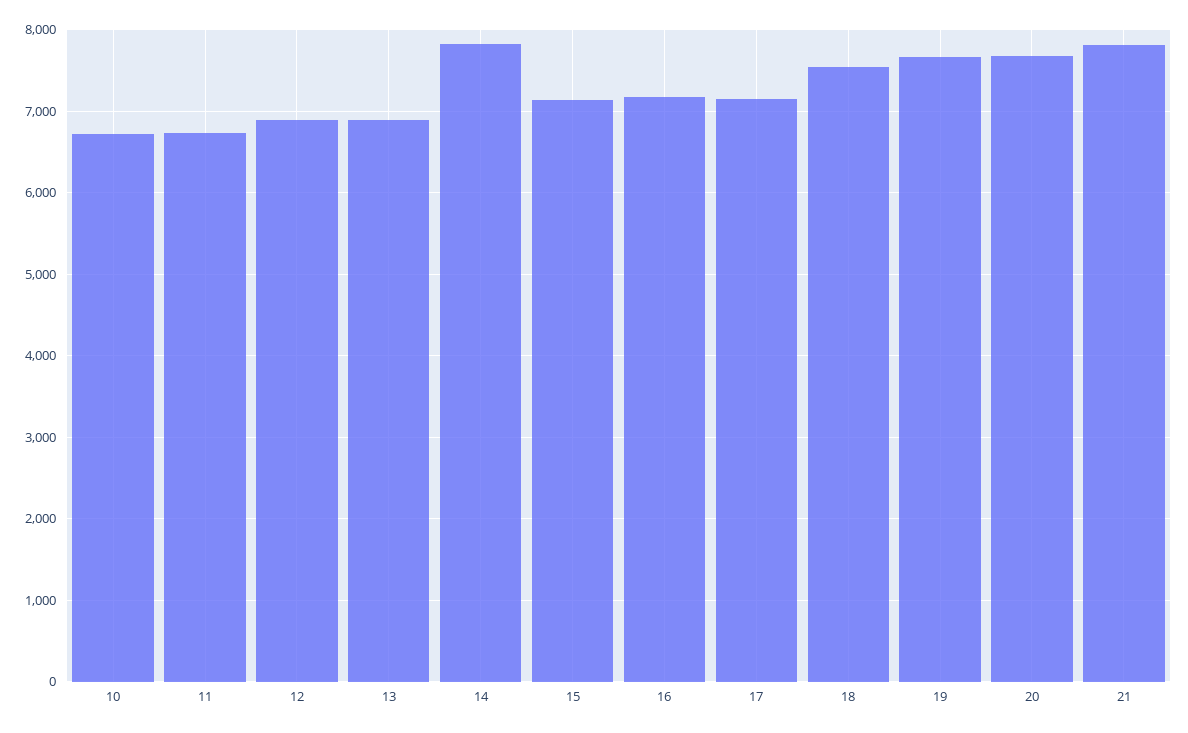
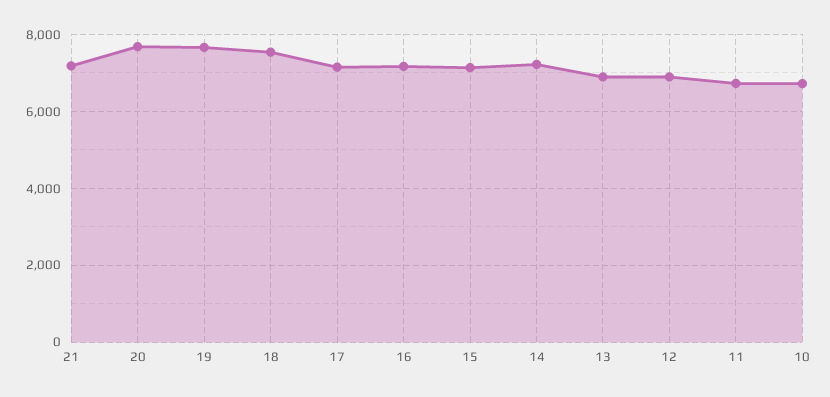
  {
    "10": 6700,
    "11": 6700,
    "12": 6900,
    "13": 6900,
-   "14": 7800,
+   "14": 7200,
    "15": 7100,
    "16": 7200,
    "17": 7200,
    "18": 7500,
    "19": 7700,
    "20": 7700,
-   "21": 7800
+   "21": 7200
  }

